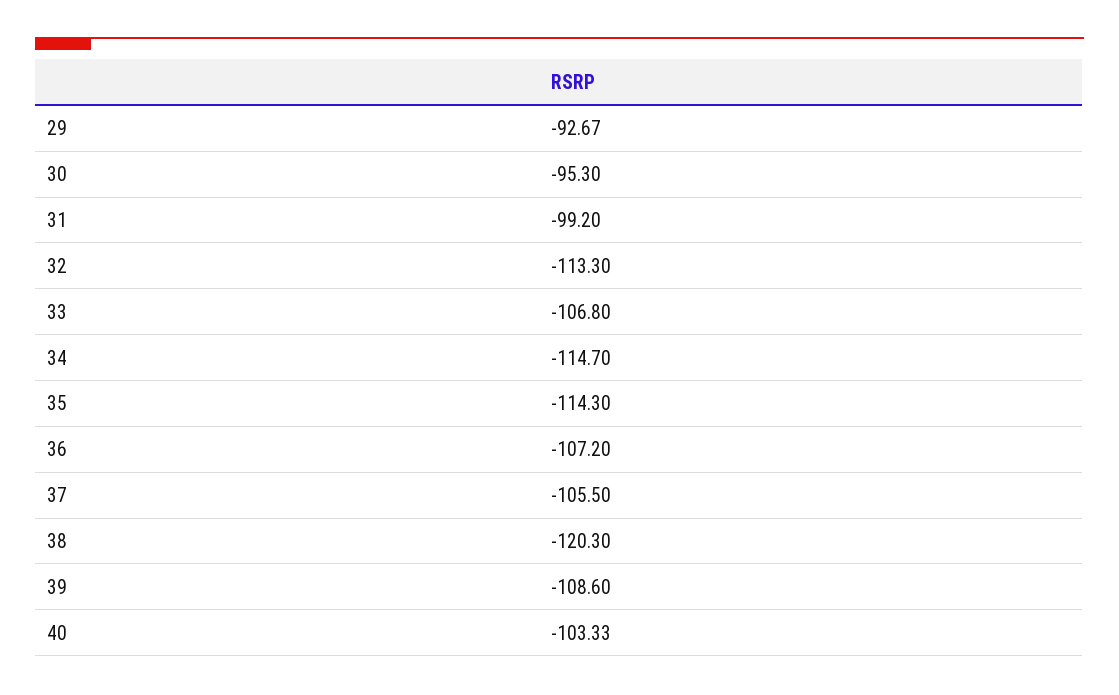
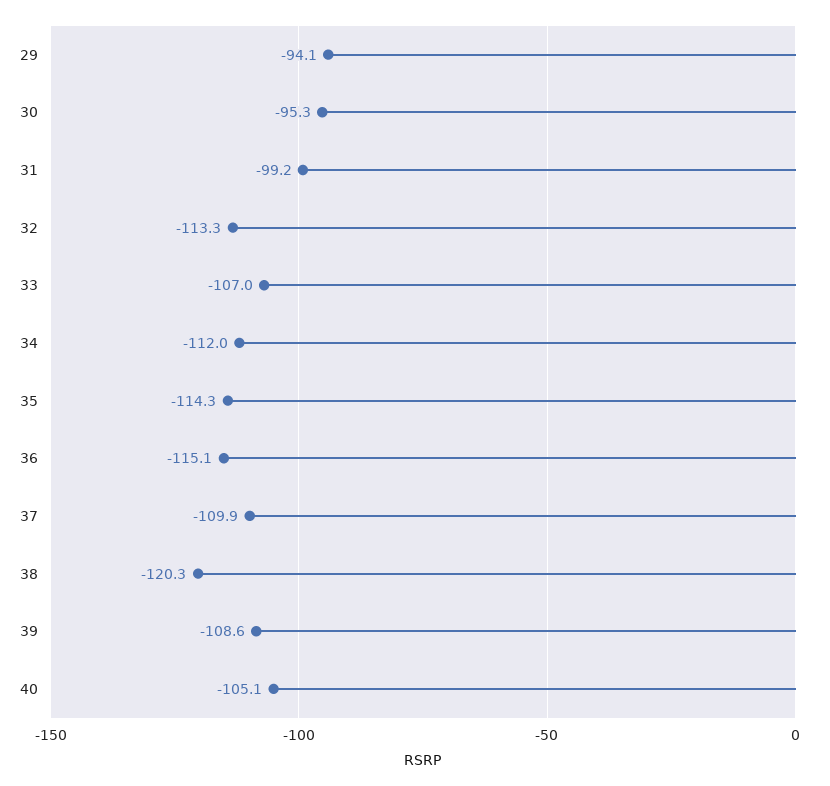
  {
-   "29": -92.67,
+   "29": -94.1,
    "30": -95.3,
    "31": -99.2,
    "32": -113.3,
-   "33": -106.8,
+   "33": -107,
-   "34": -114.7,
+   "34": -112,
    "35": -114.3,
-   "36": -107.2,
+   "36": -115.1,
-   "37": -105.5,
+   "37": -109.9,
    "38": -120.3,
    "39": -108.6,
-   "40": -103.33
+   "40": -105.1
  }

